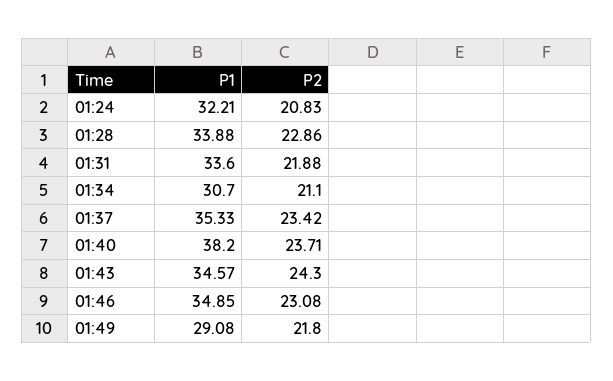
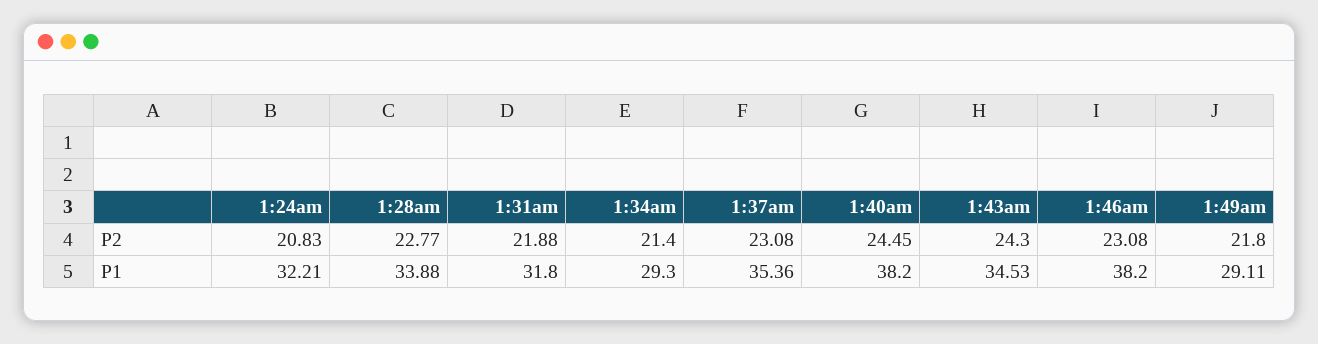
  {
    "P1": {
      "01:24": 32.21,
      "01:28": 33.88,
-     "01:31": 33.6,
+     "01:31": 31.8,
-     "01:34": 30.7,
+     "01:34": 29.3,
-     "01:37": 35.33,
+     "01:37": 35.36,
      "01:40": 38.2,
-     "01:43": 34.57,
+     "01:43": 34.53,
-     "01:46": 34.85,
+     "01:46": 38.2,
-     "01:49": 29.08
+     "01:49": 29.11
    },
    "P2": {
      "01:24": 20.83,
-     "01:28": 22.86,
+     "01:28": 22.77,
      "01:31": 21.88,
-     "01:34": 21.1,
+     "01:34": 21.4,
-     "01:37": 23.42,
+     "01:37": 23.08,
-     "01:40": 23.71,
+     "01:40": 24.45,
      "01:43": 24.3,
      "01:46": 23.08,
      "01:49": 21.8
    }
  }

